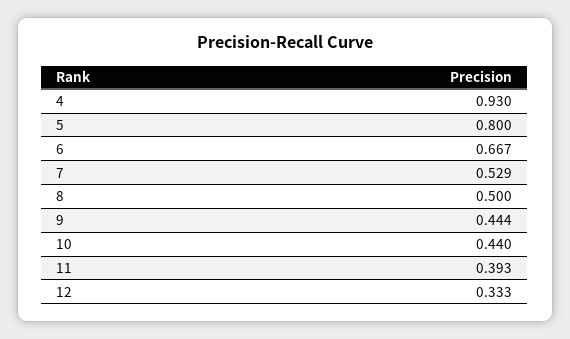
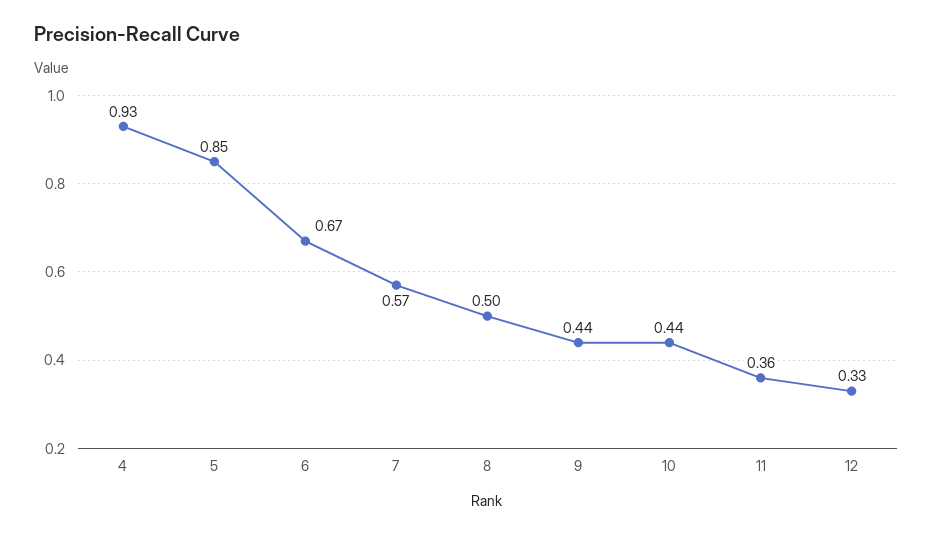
  {
    "4": 0.93,
-   "5": 0.8,
+   "5": 0.85,
    "6": 0.667,
-   "7": 0.529,
+   "7": 0.57,
    "8": 0.5,
    "9": 0.444,
    "10": 0.44,
-   "11": 0.393,
+   "11": 0.36,
    "12": 0.333
  }

